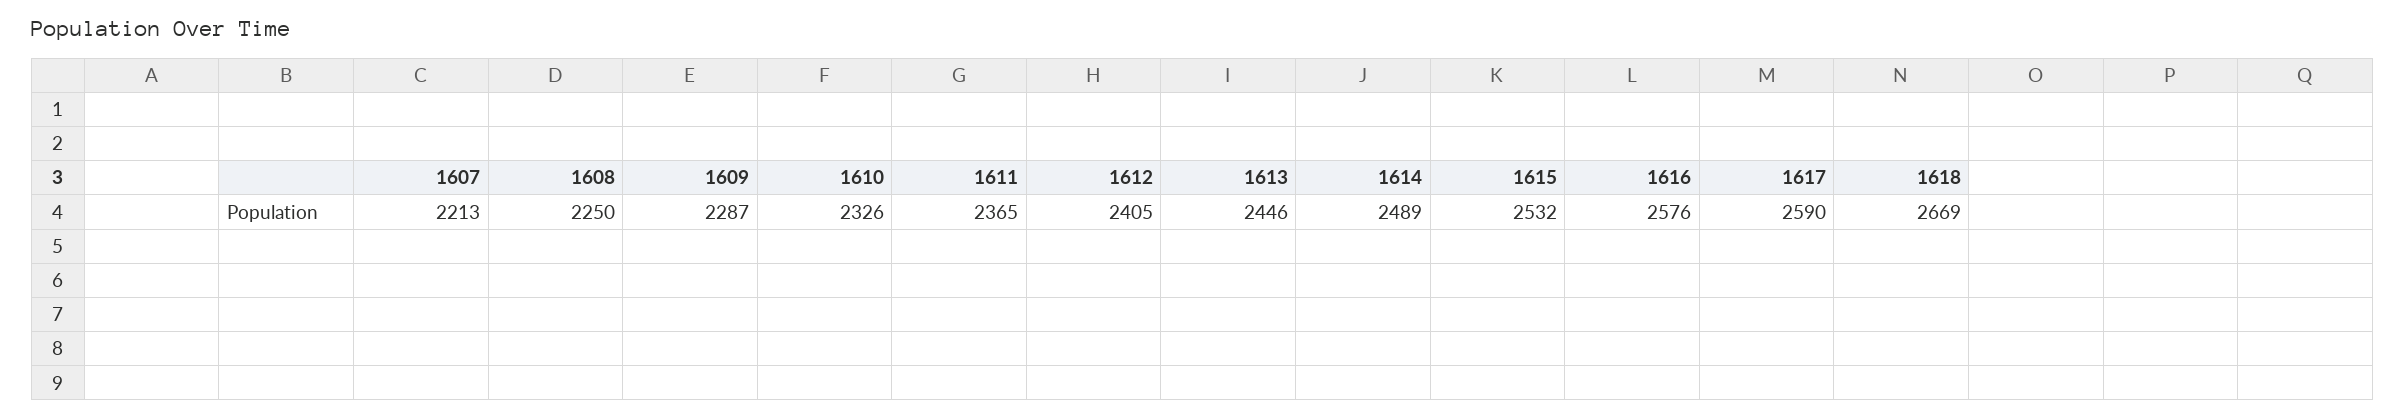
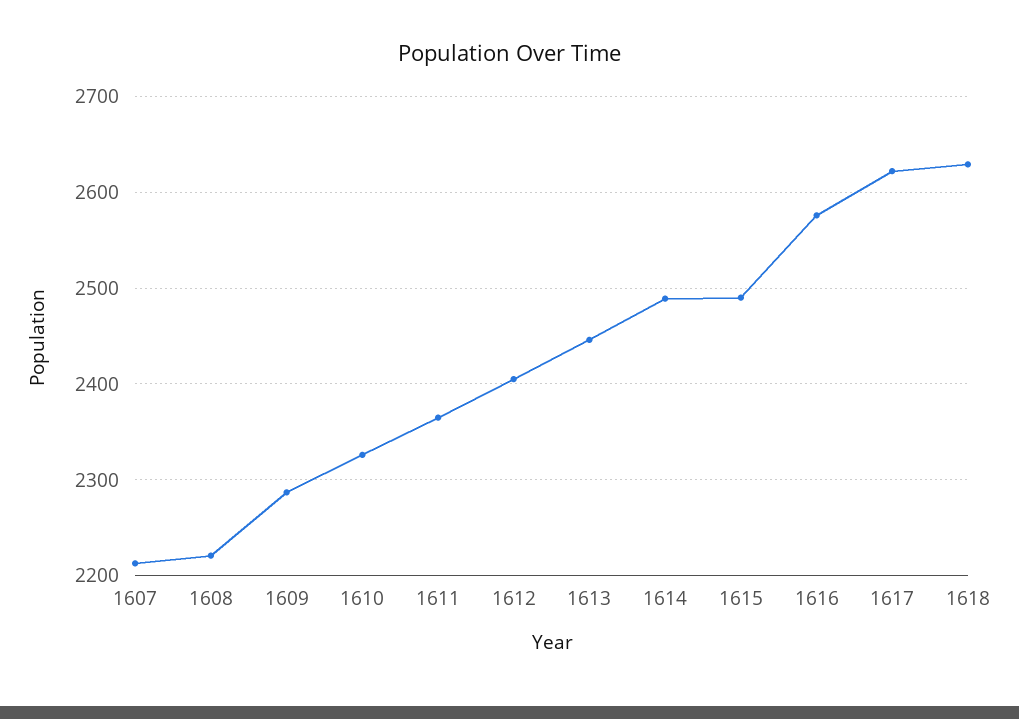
  {
    "1607": 2213,
-   "1608": 2250,
+   "1608": 2220,
    "1609": 2287,
    "1610": 2326,
    "1611": 2365,
    "1612": 2405,
    "1613": 2446,
    "1614": 2489,
-   "1615": 2532,
+   "1615": 2490,
    "1616": 2576,
-   "1617": 2590,
+   "1617": 2620,
-   "1618": 2669
+   "1618": 2630
  }

